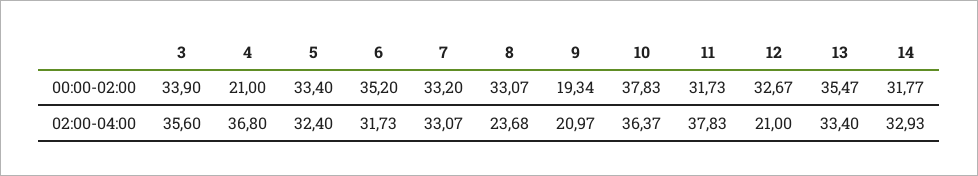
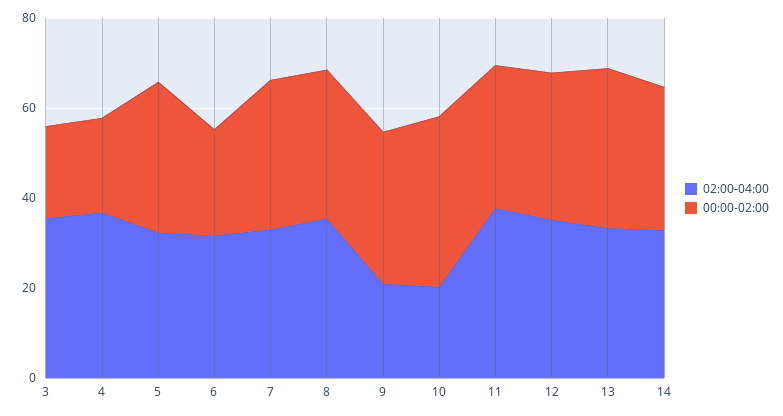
  {
    "00:00-02:00": {
-     "3": 33.9,
+     "3": 20,
      "4": 21,
      "5": 33.4,
-     "6": 35.2,
+     "6": 25,
      "7": 33.2,
      "8": 33.07,
-     "9": 19.34,
+     "9": 35,
      "10": 37.83,
      "11": 31.73,
      "12": 32.67,
      "13": 35.47,
      "14": 31.77
    },
    "02:00-04:00": {
      "3": 35.6,
      "4": 36.8,
      "5": 32.4,
      "6": 31.73,
      "7": 33.07,
-     "8": 23.68,
+     "8": 35,
      "9": 20.97,
-     "10": 36.37,
+     "10": 20,
      "11": 37.83,
-     "12": 21,
+     "12": 35,
      "13": 33.4,
      "14": 32.93
    }
  }

